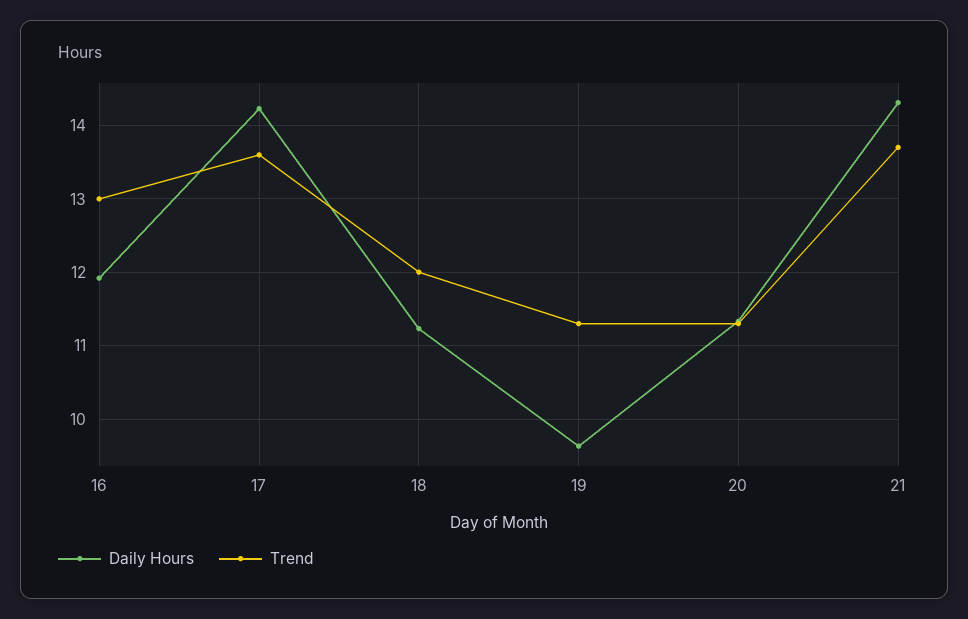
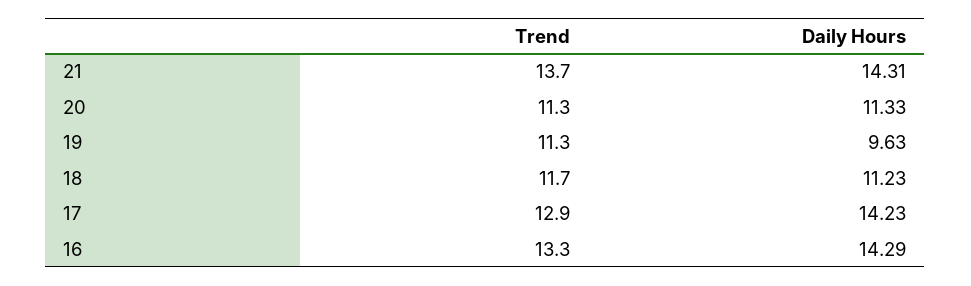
  {
    "Daily Hours": {
-     "16": 11.9,
+     "16": 14.29,
      "17": 14.23,
      "18": 11.23,
      "19": 9.63,
      "20": 11.33,
      "21": 14.31
    },
    "Trend": {
-     "16": 13,
+     "16": 13.3,
-     "17": 13.6,
+     "17": 12.9,
-     "18": 12,
+     "18": 11.7,
      "19": 11.3,
      "20": 11.3,
      "21": 13.7
    }
  }

